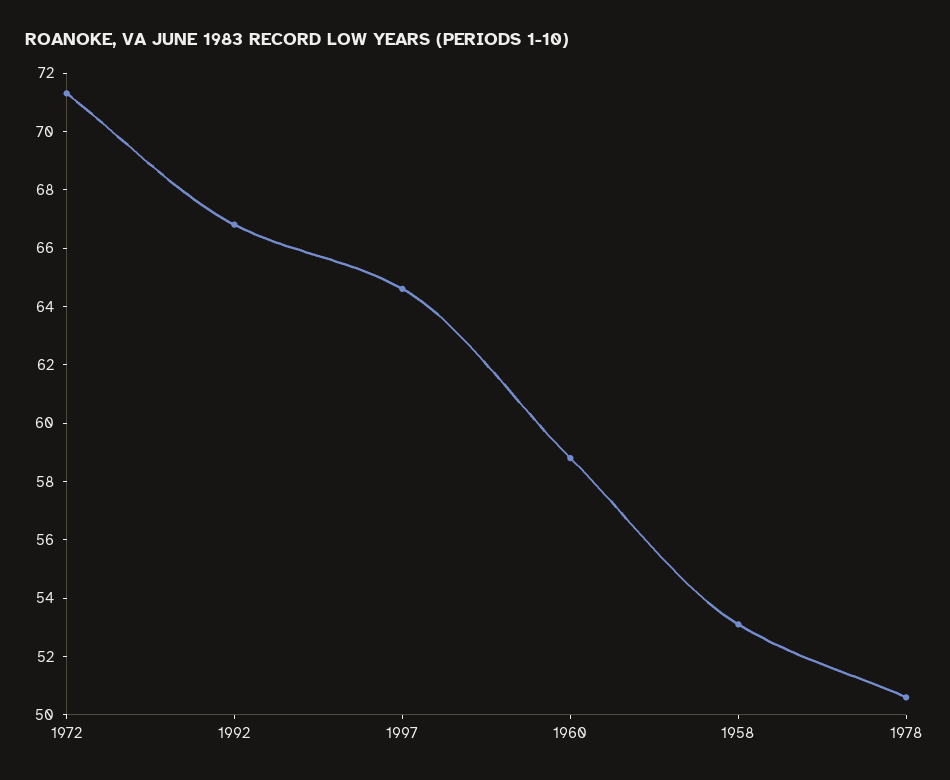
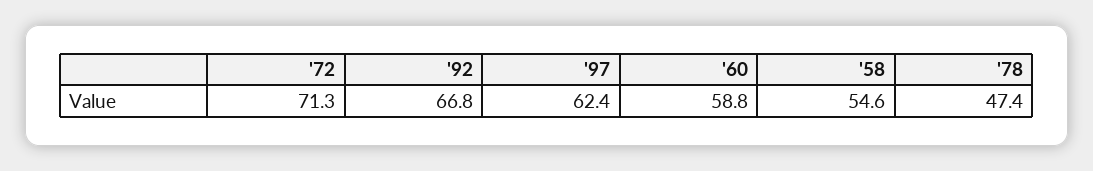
  {
    "1972": 71.3,
    "1992": 66.8,
-   "1997": 64.5,
+   "1997": 62.4,
    "1960": 58.8,
-   "1958": 53,
+   "1958": 54.6,
-   "1978": 50.5
+   "1978": 47.4
  }

